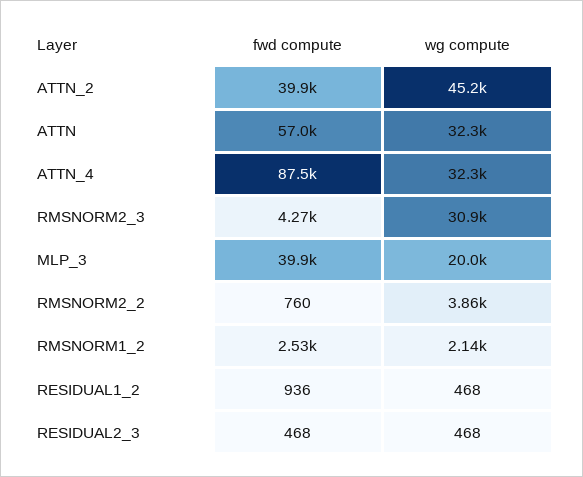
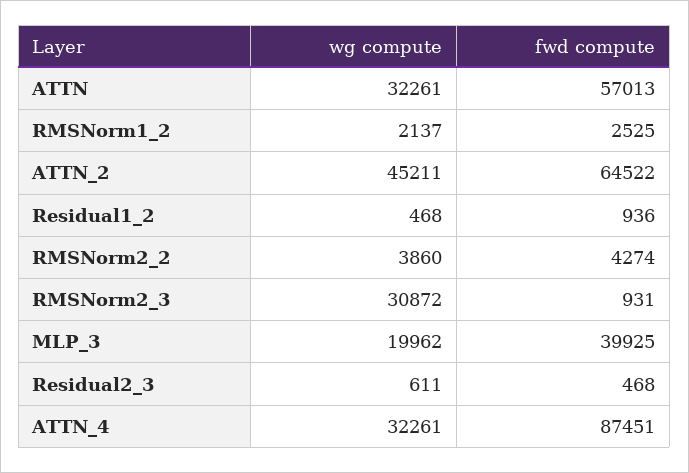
  {
    "fwd compute": {
-     "ATTN_2": 39900,
+     "ATTN_2": 64522,
      "ATTN": 57013,
      "ATTN_4": 87451,
-     "RMSNORM2_3": 4270,
+     "RMSNORM2_3": 931,
      "MLP_3": 39925,
-     "RMSNORM2_2": 760,
+     "RMSNORM2_2": 4274,
      "RMSNORM1_2": 2525,
      "RESIDUAL1_2": 936,
      "RESIDUAL2_3": 468
    },
    "wg compute": {
      "ATTN_2": 45211,
      "ATTN": 32261,
      "ATTN_4": 32261,
      "RMSNORM2_3": 30872,
      "MLP_3": 19962,
      "RMSNORM2_2": 3860,
      "RMSNORM1_2": 2137,
      "RESIDUAL1_2": 468,
-     "RESIDUAL2_3": 468
+     "RESIDUAL2_3": 611
    }
  }

